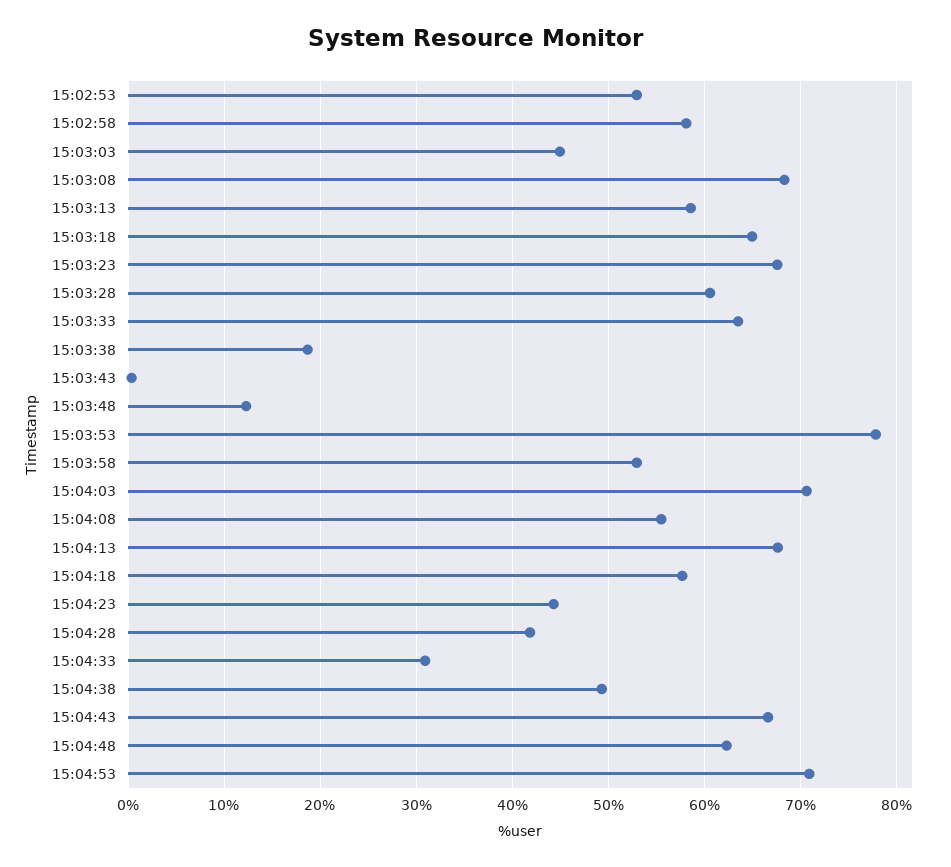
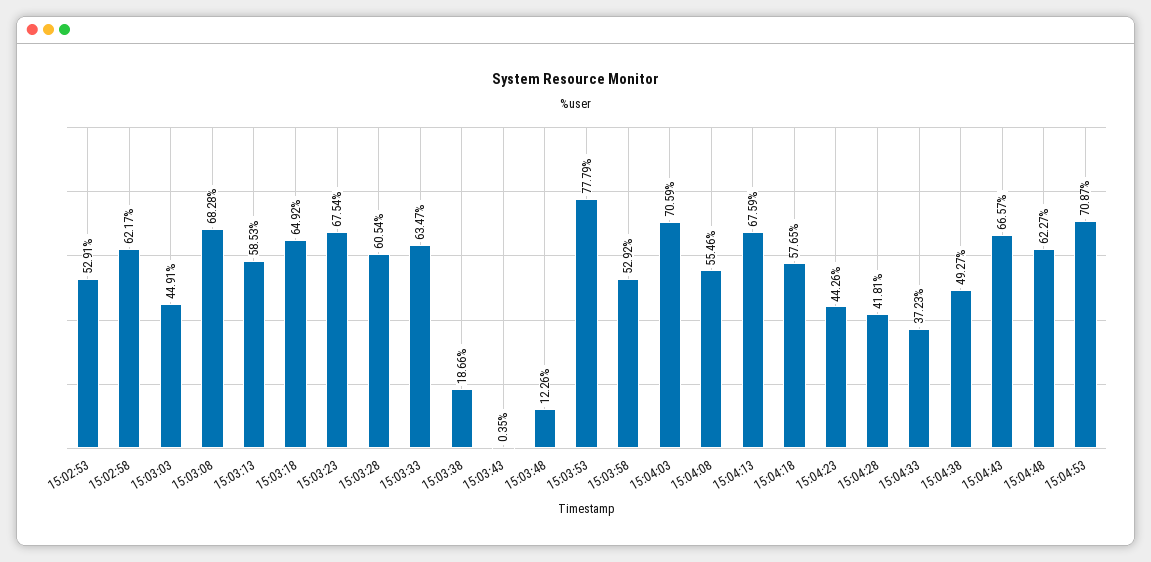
  {
    "15:02:53": 52.91,
-   "15:02:58": 58,
+   "15:02:58": 62.17,
    "15:03:03": 44.91,
    "15:03:08": 68.28,
    "15:03:13": 58.53,
    "15:03:18": 64.92,
    "15:03:23": 67.54,
    "15:03:28": 60.54,
    "15:03:33": 63.47,
    "15:03:38": 18.66,
    "15:03:43": 0.35,
    "15:03:48": 12.26,
    "15:03:53": 77.79,
    "15:03:58": 52.92,
    "15:04:03": 70.59,
    "15:04:08": 55.46,
    "15:04:13": 67.59,
    "15:04:18": 57.65,
    "15:04:23": 44.26,
    "15:04:28": 41.81,
-   "15:04:33": 31,
+   "15:04:33": 37.23,
    "15:04:38": 49.27,
    "15:04:43": 66.57,
    "15:04:48": 62.27,
    "15:04:53": 70.87
  }

